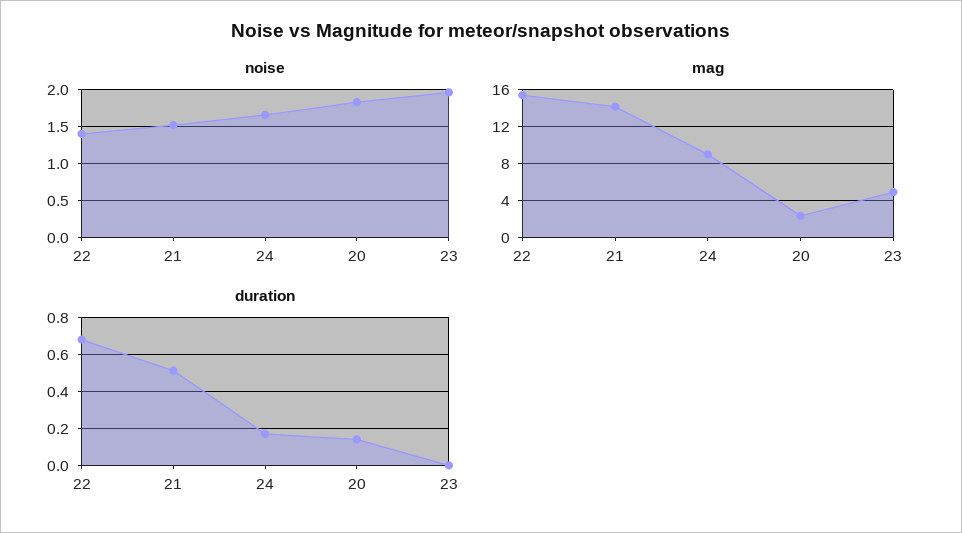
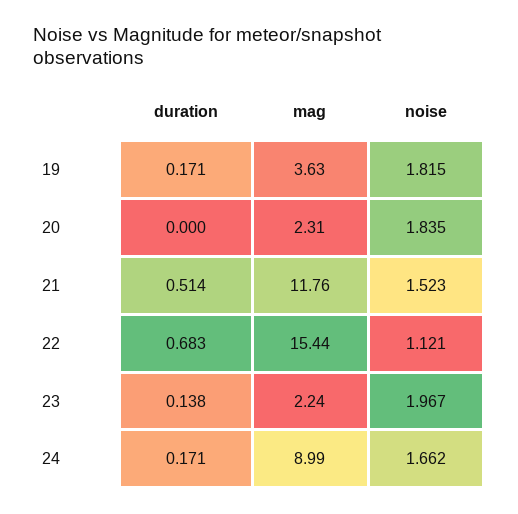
  {
    "noise": {
-     "22": 1.4,
+     "22": 1.121,
      "21": 1.523,
      "24": 1.662,
      "20": 1.835,
-     "23": 1.967
+     "23": 1.967,
+     "19": 1.815
    },
    "mag": {
      "22": 15.44,
-     "21": 14,
+     "21": 11.76,
      "24": 8.99,
      "20": 2.31,
-     "23": 5
+     "23": 2.24,
+     "19": 3.63
    },
    "duration": {
      "22": 0.683,
      "21": 0.514,
      "24": 0.171,
-     "20": 0.15,
+     "20": 0,
-     "23": 0
+     "23": 0.138,
+     "19": 0.171
    }
  }

